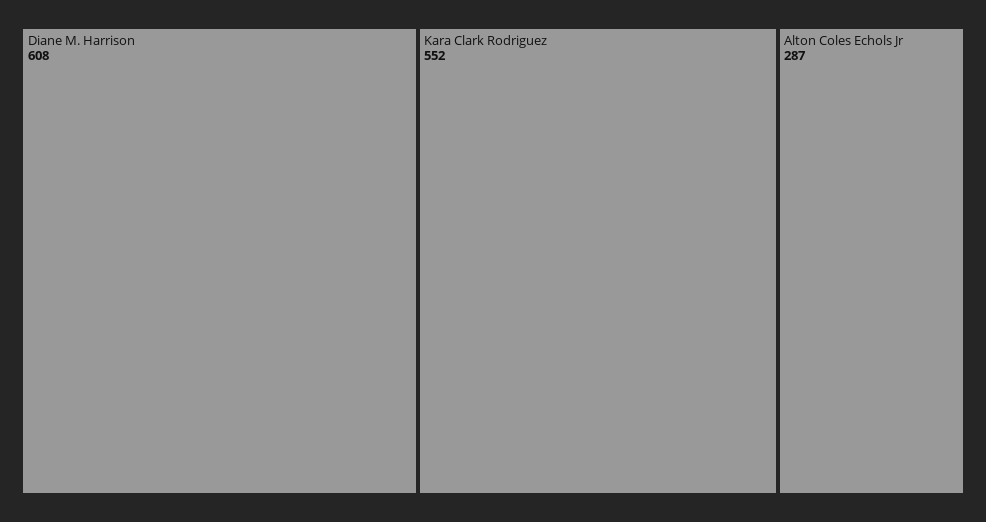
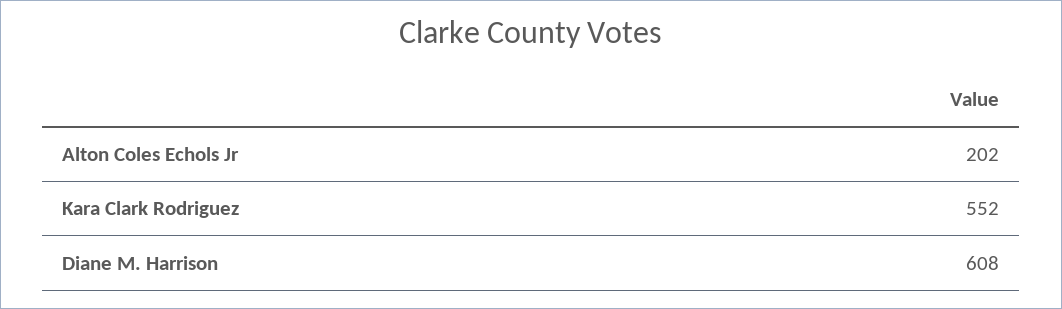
  {
    "Diane M. Harrison": 608,
    "Kara Clark Rodriguez": 552,
-   "Alton Coles Echols Jr": 287
+   "Alton Coles Echols Jr": 202
  }

